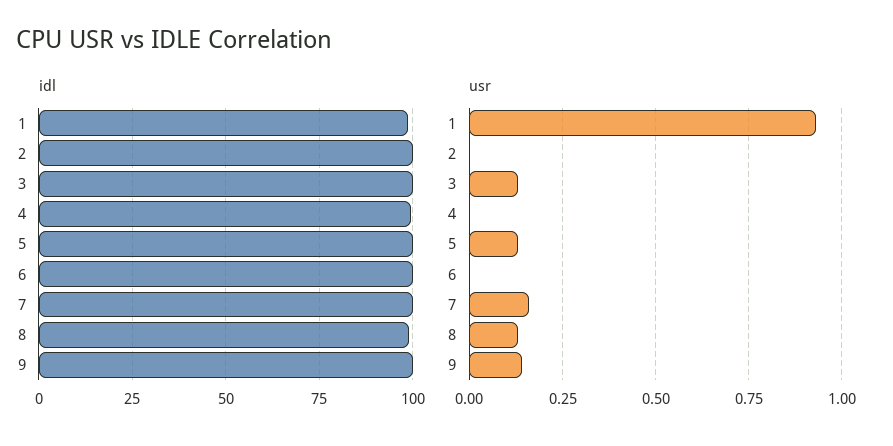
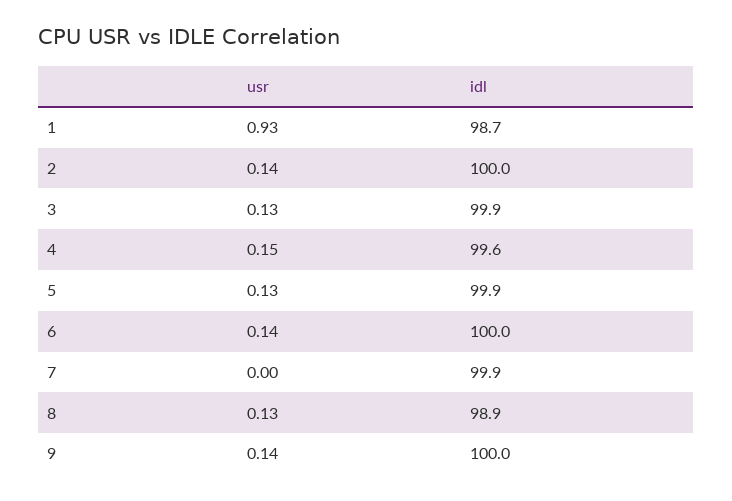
  {
    "idl": {
      "1": 98.7,
      "2": 100,
      "3": 99.9,
      "4": 99.6,
      "5": 99.9,
      "6": 100,
      "7": 99.9,
      "8": 98.9,
      "9": 100
    },
    "usr": {
      "1": 0.93,
-     "2": 0,
+     "2": 0.14,
      "3": 0.13,
-     "4": 0,
+     "4": 0.15,
      "5": 0.13,
-     "6": 0,
+     "6": 0.14,
-     "7": 0.15,
+     "7": 0,
      "8": 0.13,
      "9": 0.14
    }
  }

